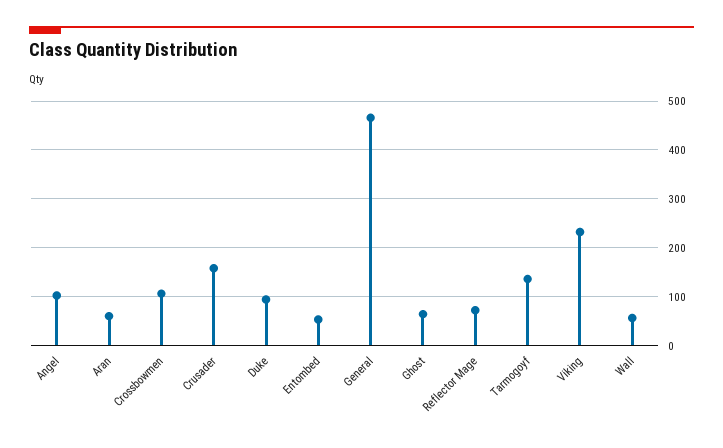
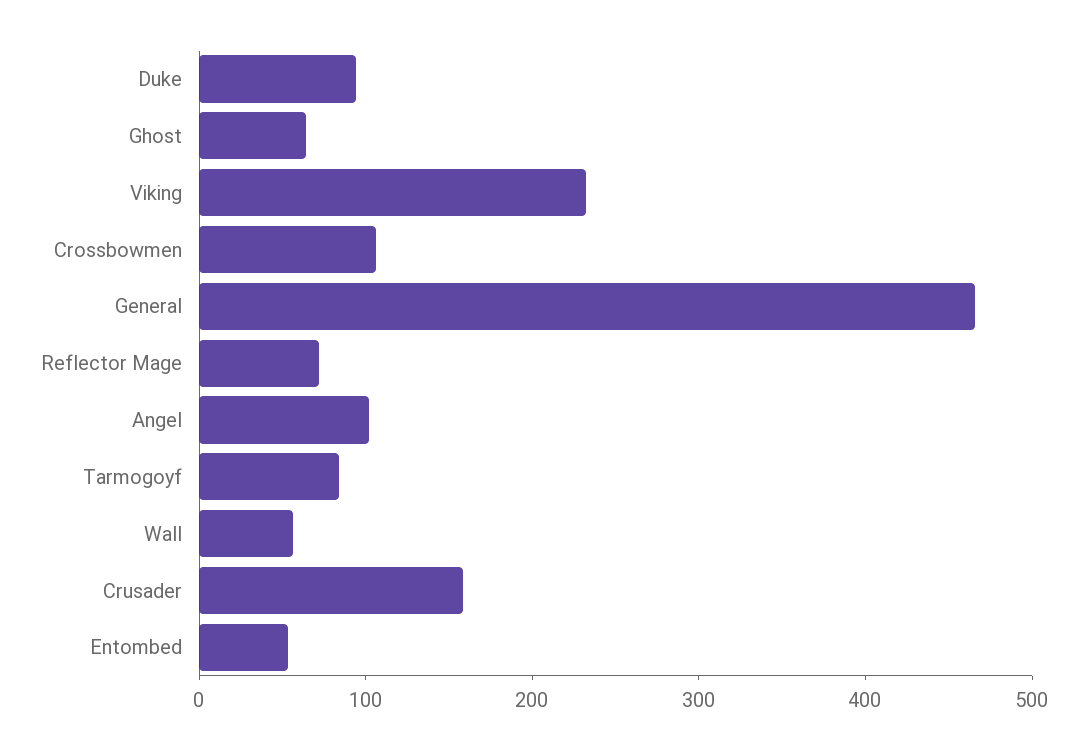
  {
    "Angel": 100,
-   "Aran": 60,
    "Crossbowmen": 100,
    "Crusader": 160,
    "Duke": 100,
    "Entombed": 60,
    "General": 460,
    "Ghost": 60,
    "Reflector Mage": 80,
-   "Tarmogoyf": 140,
+   "Tarmogoyf": 80,
    "Viking": 240,
    "Wall": 60
  }

